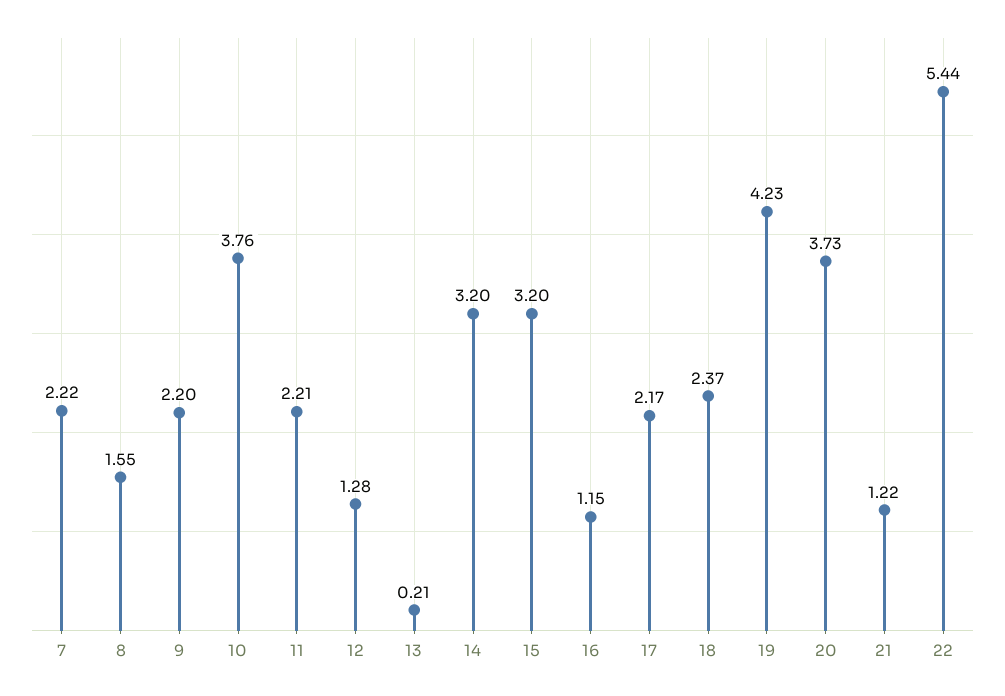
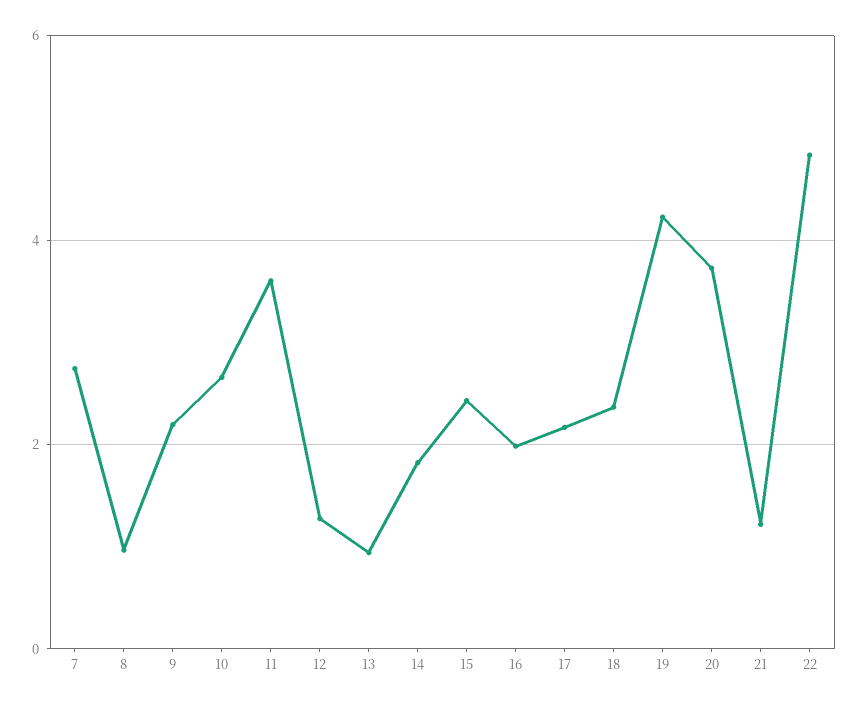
  {
-   "7": 2.22,
+   "7": 2.8,
-   "8": 1.55,
+   "8": 1,
    "9": 2.2,
-   "10": 3.76,
+   "10": 2.6,
-   "11": 2.21,
+   "11": 3.6,
    "12": 1.28,
-   "13": 0.21,
+   "13": 1,
-   "14": 3.2,
+   "14": 1.8,
-   "15": 3.2,
+   "15": 2.4,
-   "16": 1.15,
+   "16": 2,
    "17": 2.17,
    "18": 2.37,
    "19": 4.23,
    "20": 3.73,
    "21": 1.22,
-   "22": 5.44
+   "22": 4.8
  }

